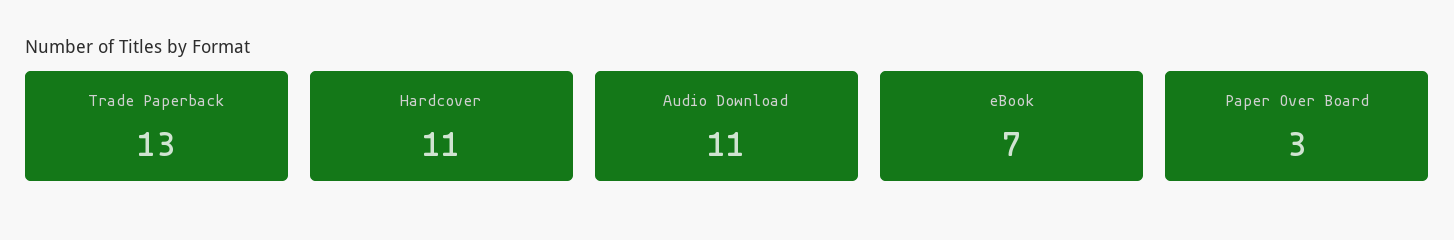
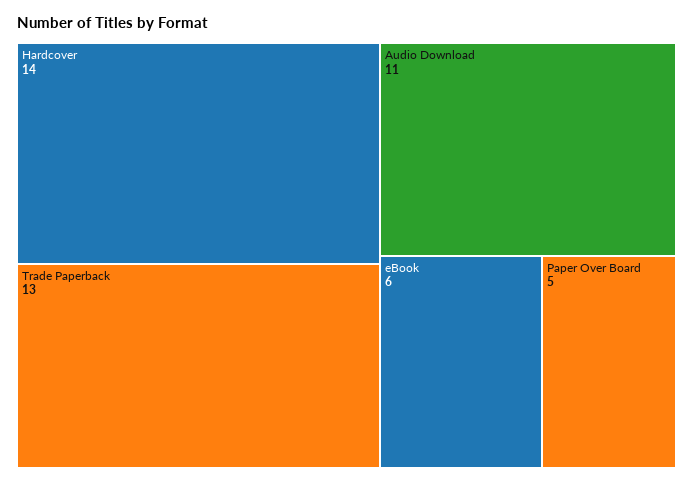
  {
    "Trade Paperback": 13,
-   "Hardcover": 11,
+   "Hardcover": 14,
    "Audio Download": 11,
-   "eBook": 7,
+   "eBook": 6,
-   "Paper Over Board": 3
+   "Paper Over Board": 5
  }

